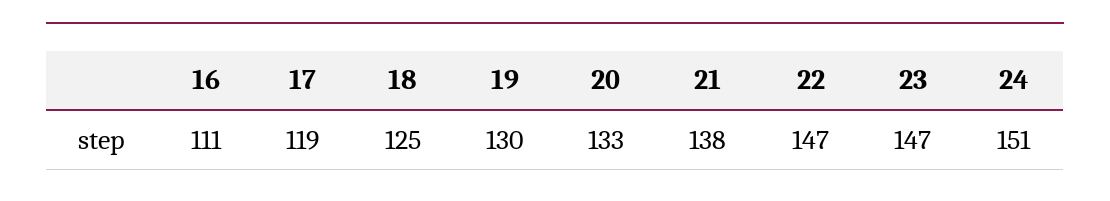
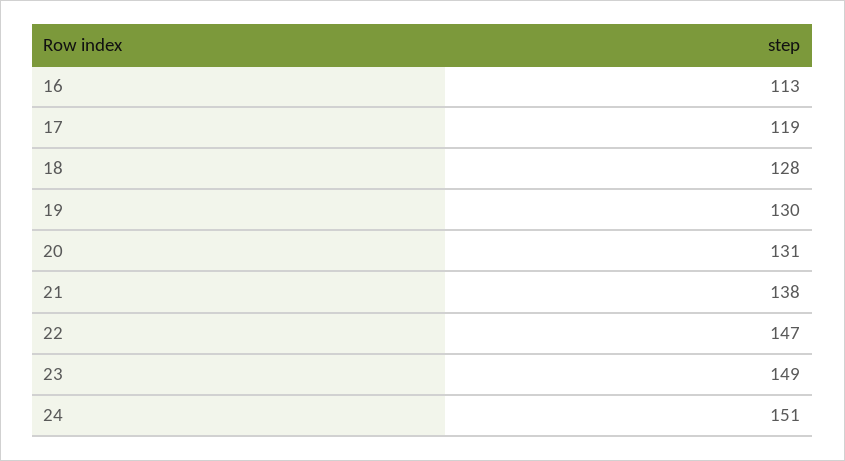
  {
-   "16": 111,
+   "16": 113,
    "17": 119,
-   "18": 125,
+   "18": 128,
    "19": 130,
-   "20": 133,
+   "20": 131,
    "21": 138,
    "22": 147,
-   "23": 147,
+   "23": 149,
    "24": 151
  }

